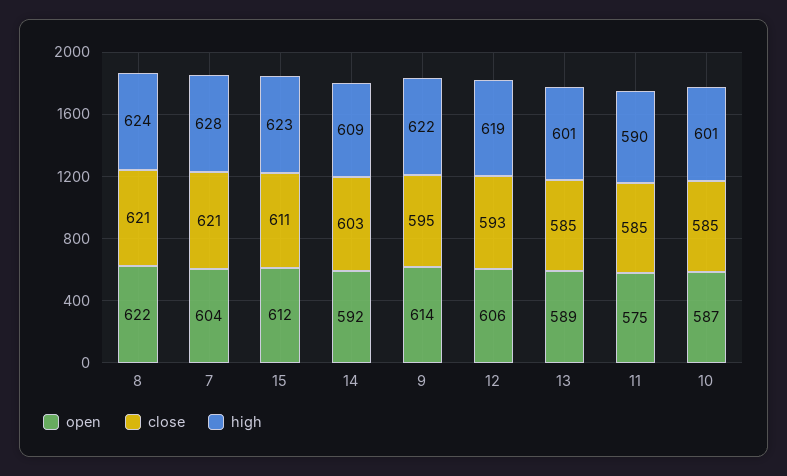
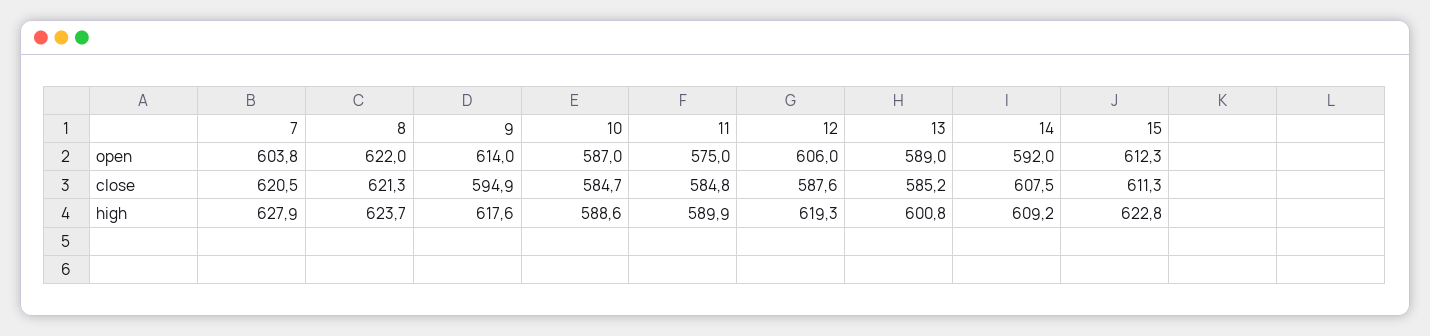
  {
    "open": {
      "8": 622,
      "7": 603.8,
      "15": 612.3,
      "14": 592,
      "9": 614,
      "12": 606,
      "13": 589,
      "11": 575,
      "10": 587
    },
    "close": {
      "8": 621.3,
      "7": 620.5,
      "15": 611.3,
-     "14": 603,
+     "14": 607.5,
      "9": 594.9,
-     "12": 593,
+     "12": 587.6,
      "13": 585.2,
      "11": 584.8,
      "10": 584.7
    },
    "high": {
      "8": 623.7,
      "7": 627.9,
      "15": 622.8,
      "14": 609.2,
-     "9": 622,
+     "9": 617.6,
      "12": 619.3,
      "13": 600.8,
      "11": 589.9,
-     "10": 601
+     "10": 588.6
    }
  }

